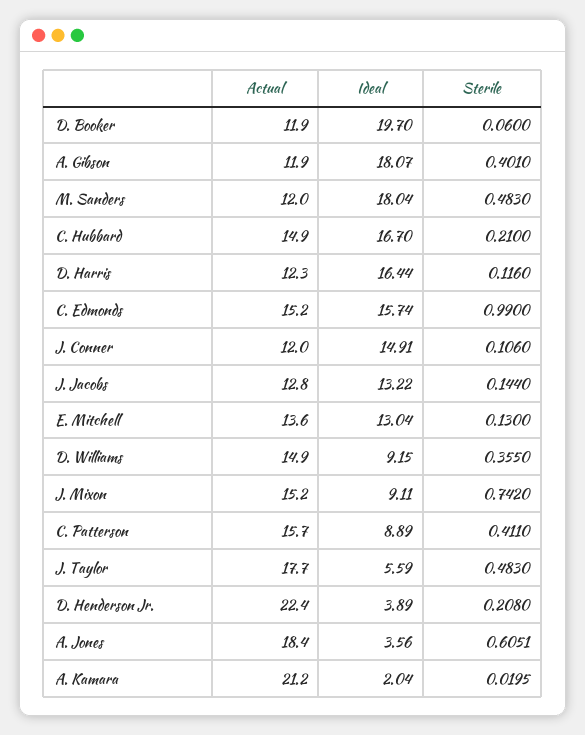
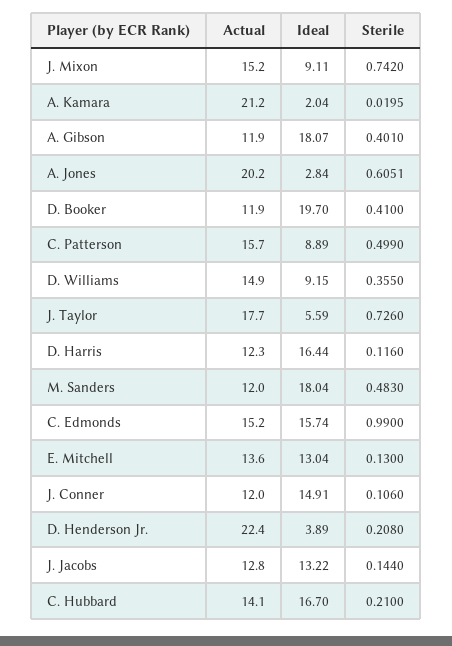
  {
    "Actual": {
      "D. Booker": 11.9,
      "A. Gibson": 11.9,
      "M. Sanders": 12,
-     "C. Hubbard": 14.9,
+     "C. Hubbard": 14.1,
      "D. Harris": 12.3,
      "C. Edmonds": 15.2,
      "J. Conner": 12,
      "J. Jacobs": 12.8,
      "E. Mitchell": 13.6,
      "D. Williams": 14.9,
      "J. Mixon": 15.2,
      "C. Patterson": 15.7,
      "J. Taylor": 17.7,
      "D. Henderson Jr.": 22.4,
-     "A. Jones": 18.4,
+     "A. Jones": 20.2,
      "A. Kamara": 21.2
    },
    "Ideal": {
      "D. Booker": 19.7,
      "A. Gibson": 18.07,
      "M. Sanders": 18.04,
      "C. Hubbard": 16.7,
      "D. Harris": 16.44,
      "C. Edmonds": 15.74,
      "J. Conner": 14.91,
      "J. Jacobs": 13.22,
      "E. Mitchell": 13.04,
      "D. Williams": 9.15,
      "J. Mixon": 9.11,
      "C. Patterson": 8.89,
      "J. Taylor": 5.59,
      "D. Henderson Jr.": 3.89,
-     "A. Jones": 3.56,
+     "A. Jones": 2.84,
      "A. Kamara": 2.04
    },
    "Sterile": {
-     "D. Booker": 0.06,
+     "D. Booker": 0.41,
      "A. Gibson": 0.401,
      "M. Sanders": 0.483,
      "C. Hubbard": 0.21,
      "D. Harris": 0.116,
      "C. Edmonds": 0.99,
      "J. Conner": 0.106,
      "J. Jacobs": 0.144,
      "E. Mitchell": 0.13,
      "D. Williams": 0.355,
      "J. Mixon": 0.742,
-     "C. Patterson": 0.411,
+     "C. Patterson": 0.499,
-     "J. Taylor": 0.483,
+     "J. Taylor": 0.726,
      "D. Henderson Jr.": 0.208,
      "A. Jones": 0.6051,
      "A. Kamara": 0.0195
    }
  }

